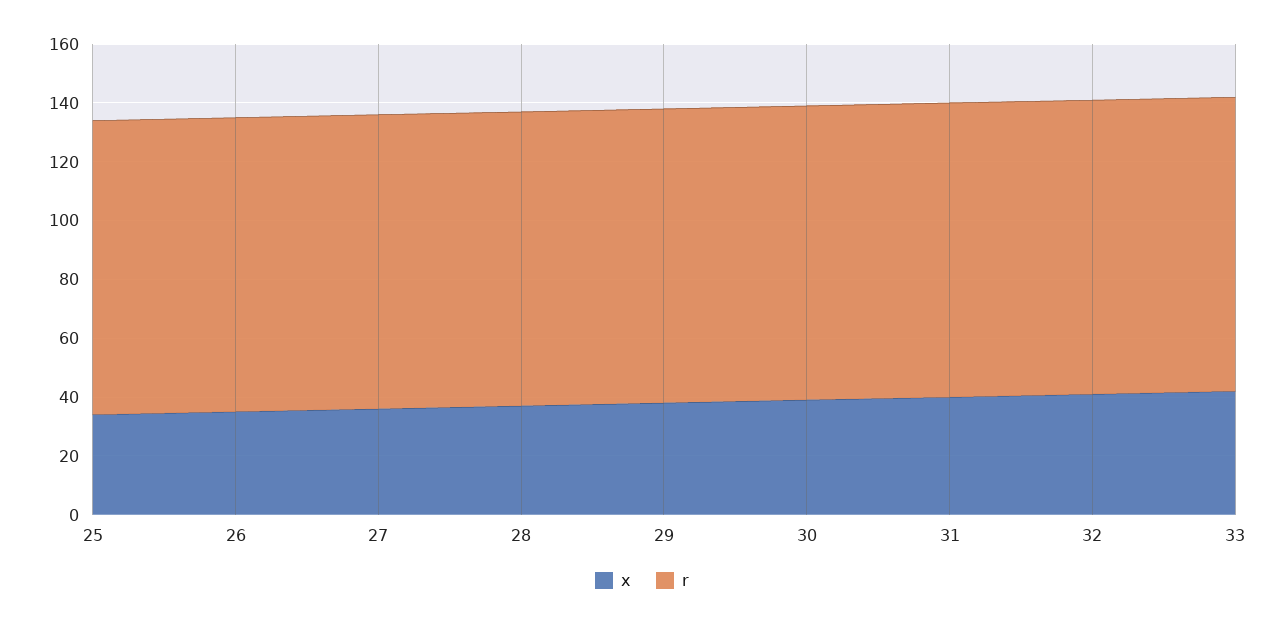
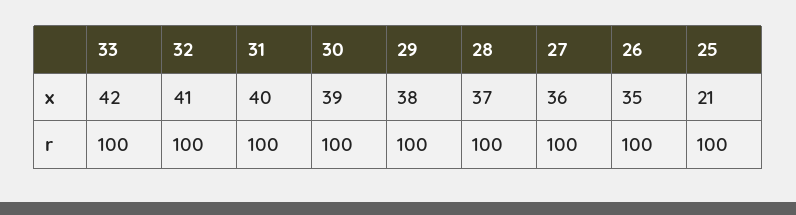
  {
    "x": {
-     "25": 35,
+     "25": 21,
      "26": 35,
      "27": 36,
      "28": 37,
      "29": 38,
      "30": 39,
      "31": 40,
      "32": 41,
      "33": 42
    },
    "r": {
      "25": 100,
      "26": 100,
      "27": 100,
      "28": 100,
      "29": 100,
      "30": 100,
      "31": 100,
      "32": 100,
      "33": 100
    }
  }

